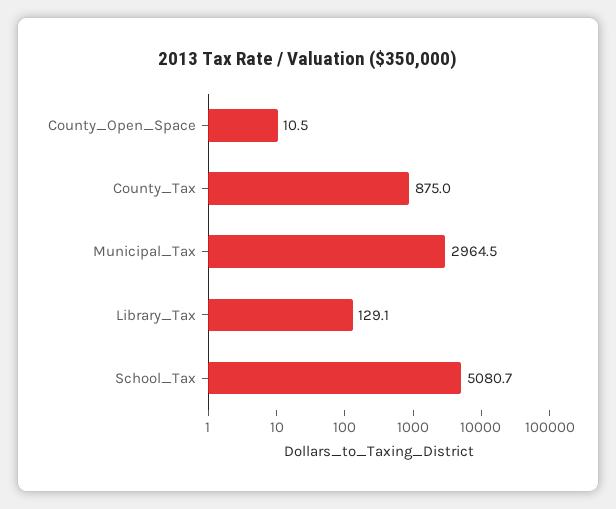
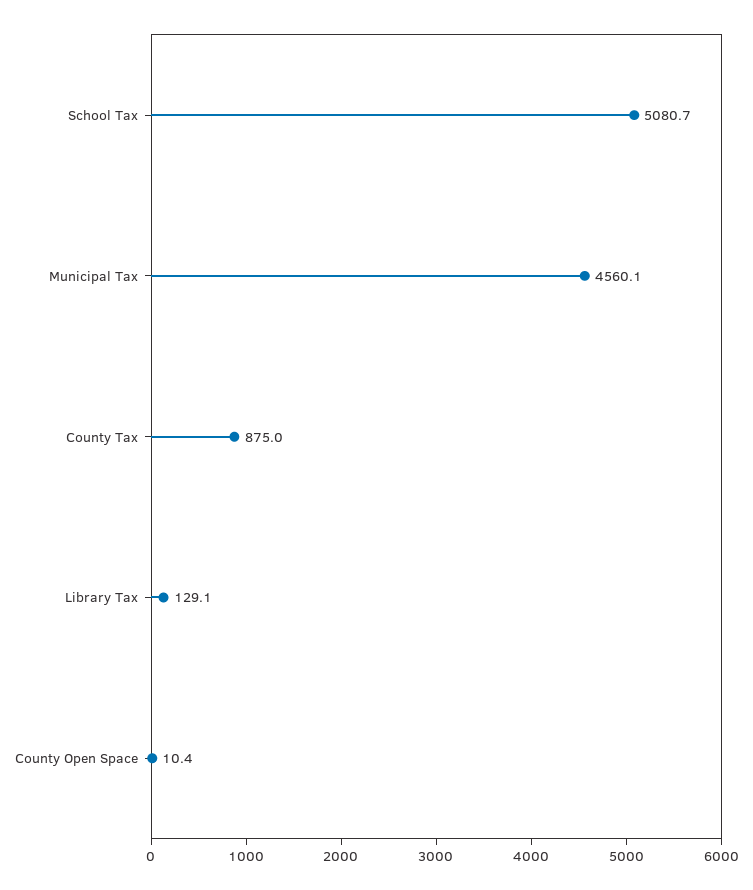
  {
-   "County_Open_Space": 10.5,
+   "County_Open_Space": 10.4,
    "County_Tax": 875,
-   "Municipal_Tax": 2964.5,
+   "Municipal_Tax": 4560.1,
    "Library_Tax": 129.1,
    "School_Tax": 5080.7
  }

